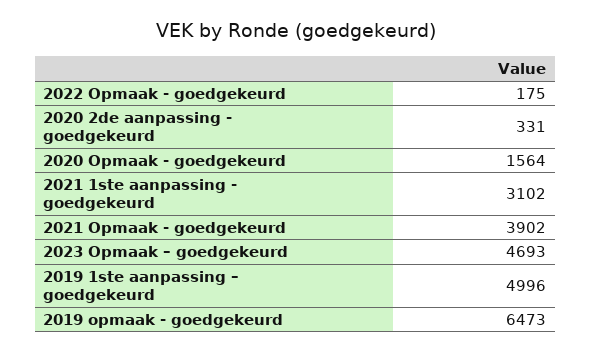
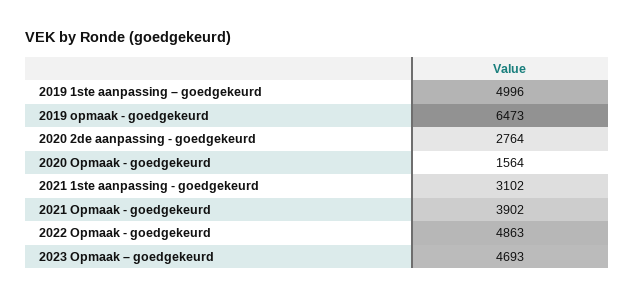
  {
-   "2022 Opmaak - goedgekeurd": 175,
+   "2022 Opmaak - goedgekeurd": 4863,
-   "2020 2de aanpassing - goedgekeurd": 331,
+   "2020 2de aanpassing - goedgekeurd": 2764,
    "2020 Opmaak - goedgekeurd": 1564,
    "2021 1ste aanpassing - goedgekeurd": 3102,
    "2021 Opmaak - goedgekeurd": 3902,
    "2023 Opmaak – goedgekeurd": 4693,
    "2019 1ste aanpassing – goedgekeurd": 4996,
    "2019 opmaak - goedgekeurd": 6473
  }

